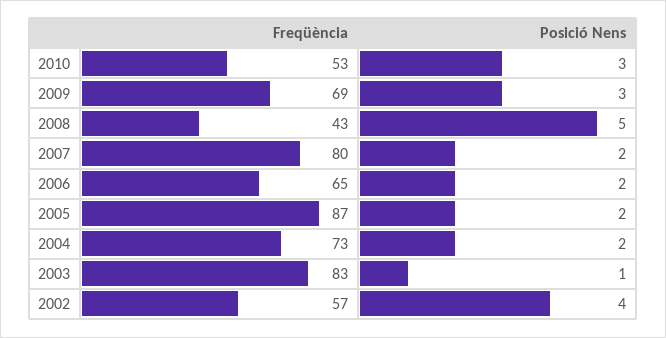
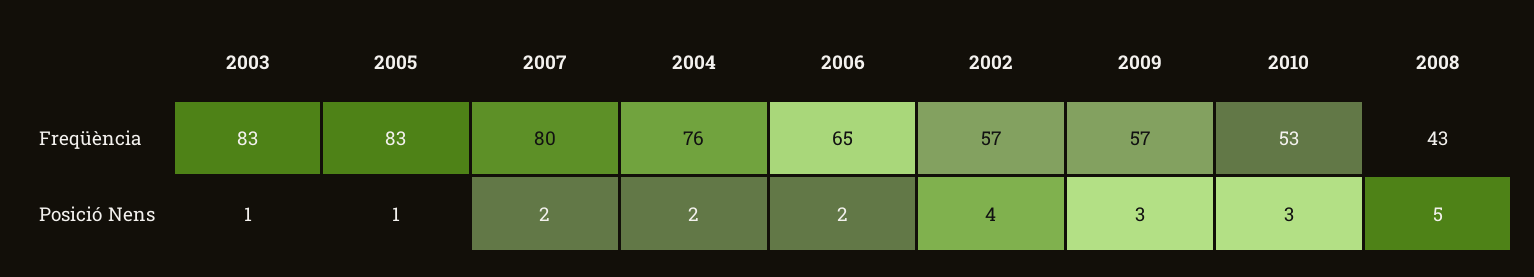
  {
    "Freqüència": {
      "2010": 53,
-     "2009": 69,
+     "2009": 57,
      "2008": 43,
      "2007": 80,
      "2006": 65,
-     "2005": 87,
+     "2005": 83,
-     "2004": 73,
+     "2004": 76,
      "2003": 83,
      "2002": 57
    },
    "Posició Nens": {
      "2010": 3,
      "2009": 3,
      "2008": 5,
      "2007": 2,
      "2006": 2,
-     "2005": 2,
+     "2005": 1,
      "2004": 2,
      "2003": 1,
      "2002": 4
    }
  }

